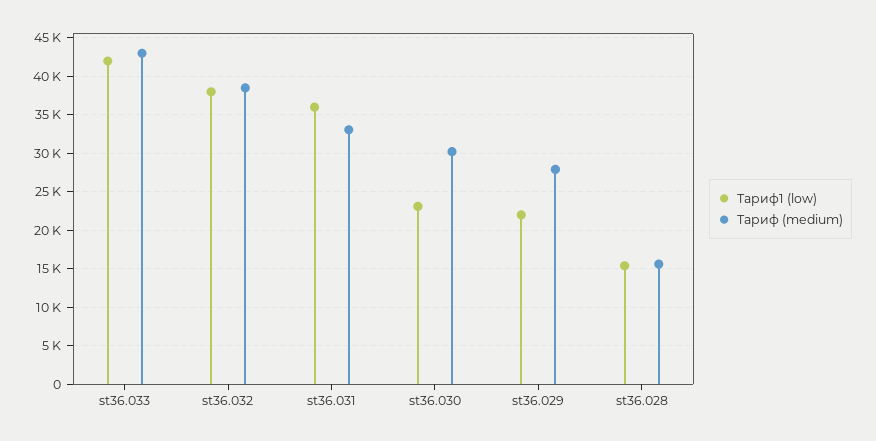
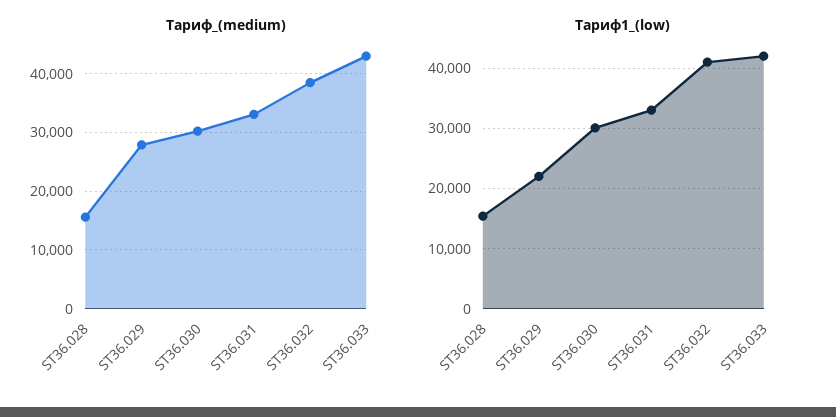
  {
    "Тариф1 (low)": {
      "st36.033": 42000,
-     "st36.032": 38000,
+     "st36.032": 41000,
-     "st36.031": 36000,
+     "st36.031": 33000,
-     "st36.030": 23000,
+     "st36.030": 30000,
      "st36.029": 22000,
      "st36.028": 15000
    },
    "Тариф (medium)": {
      "st36.033": 43000,
      "st36.032": 39000,
      "st36.031": 33000,
      "st36.030": 30000,
      "st36.029": 28000,
      "st36.028": 16000
    }
  }

